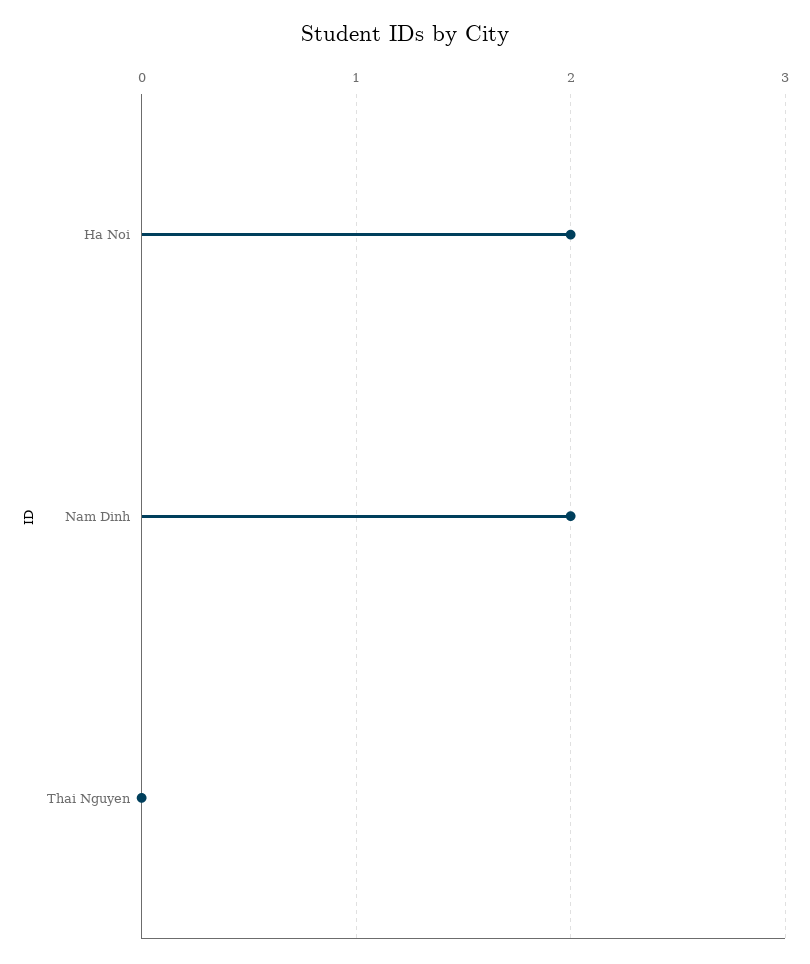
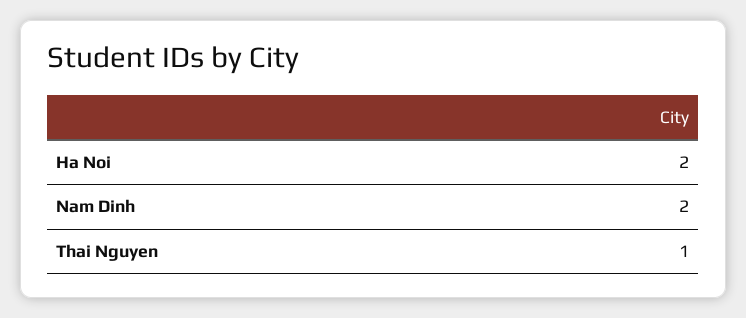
  {
    "Ha Noi": 2,
    "Nam Dinh": 2,
-   "Thai Nguyen": 0
+   "Thai Nguyen": 1
  }

